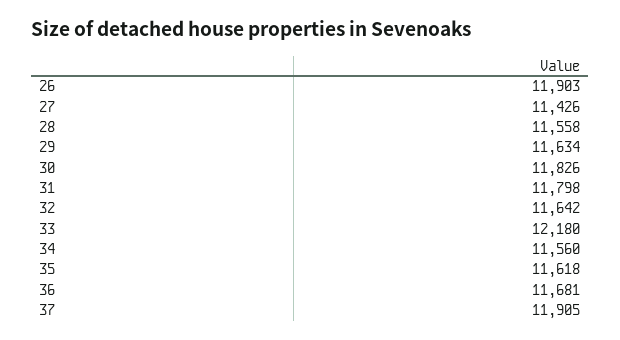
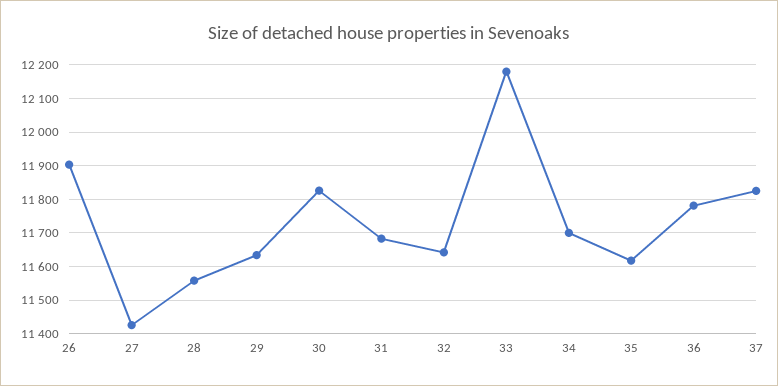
  {
    "26": 11903,
    "27": 11426,
    "28": 11558,
    "29": 11634,
    "30": 11826,
-   "31": 11798,
+   "31": 11680,
    "32": 11642,
    "33": 12180,
-   "34": 11560,
+   "34": 11700,
    "35": 11618,
-   "36": 11681,
+   "36": 11780,
-   "37": 11905
+   "37": 11820
  }

